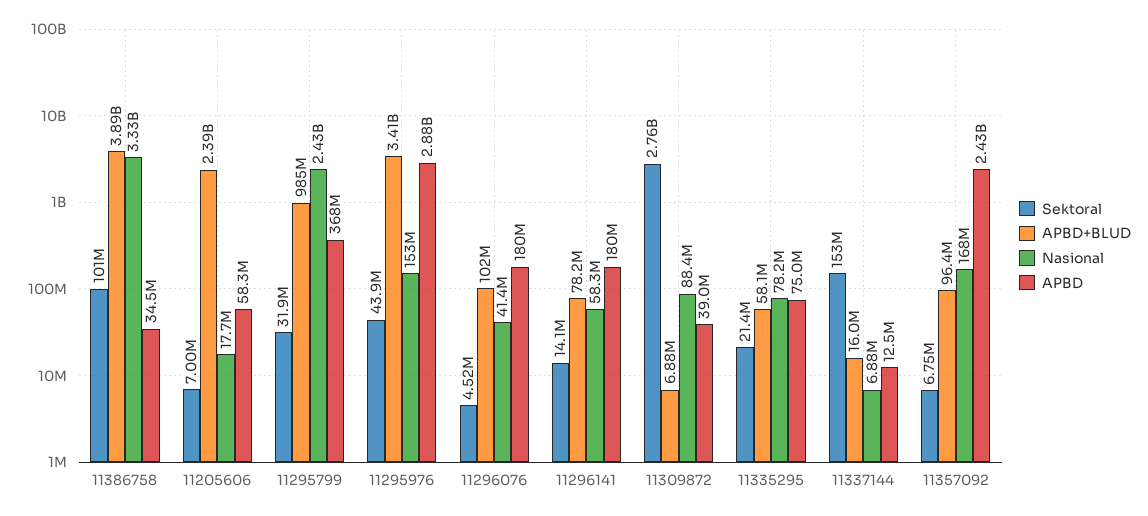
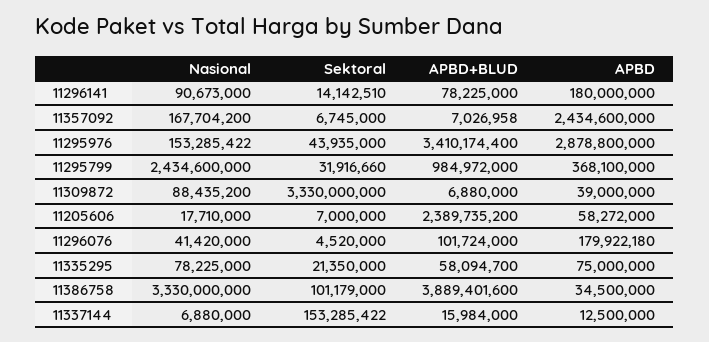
  {
    "Sektoral": {
      "11386758": 101179000,
      "11205606": 7000000,
      "11295799": 31916660,
      "11295976": 43935000,
      "11296076": 4520000,
      "11296141": 14142510,
-     "11309872": 2760000000,
+     "11309872": 3330000000,
      "11335295": 21350000,
      "11337144": 153285422,
      "11357092": 6745000
    },
    "APBD+BLUD": {
      "11386758": 3889401600,
      "11205606": 2389735200,
      "11295799": 984972000,
      "11295976": 3410174400,
      "11296076": 101724000,
      "11296141": 78225000,
      "11309872": 6880000,
      "11335295": 58094700,
      "11337144": 15984000,
-     "11357092": 96400000
+     "11357092": 7026958
    },
    "Nasional": {
      "11386758": 3330000000,
      "11205606": 17710000,
      "11295799": 2434600000,
      "11295976": 153285422,
      "11296076": 41420000,
-     "11296141": 58300000,
+     "11296141": 90673000,
      "11309872": 88435200,
      "11335295": 78225000,
      "11337144": 6880000,
      "11357092": 167704200
    },
    "APBD": {
      "11386758": 34500000,
      "11205606": 58272000,
      "11295799": 368100000,
      "11295976": 2878800000,
      "11296076": 179922180,
      "11296141": 180000000,
      "11309872": 39000000,
      "11335295": 75000000,
      "11337144": 12500000,
      "11357092": 2434600000
    }
  }

